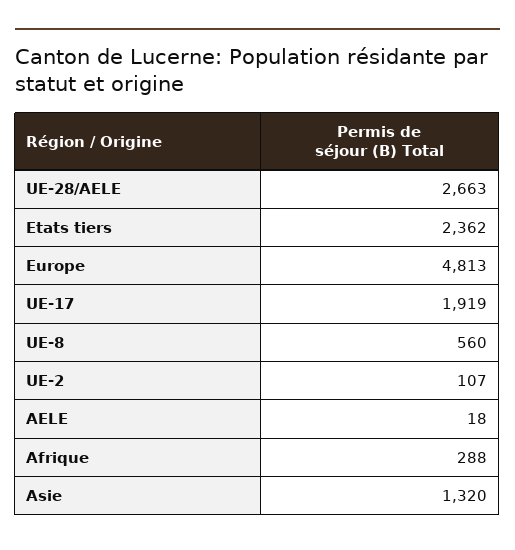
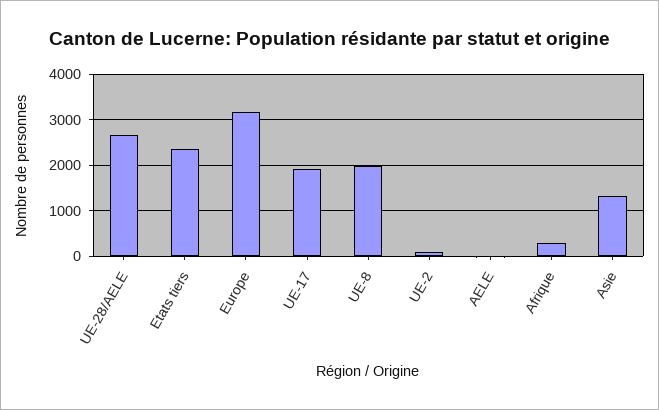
  {
    "UE-28/AELE": 2663,
    "Etats tiers": 2362,
-   "Europe": 4813,
+   "Europe": 3200,
    "UE-17": 1919,
-   "UE-8": 560,
+   "UE-8": 2000,
    "UE-2": 107,
    "AELE": 18,
    "Afrique": 288,
    "Asie": 1320
  }

